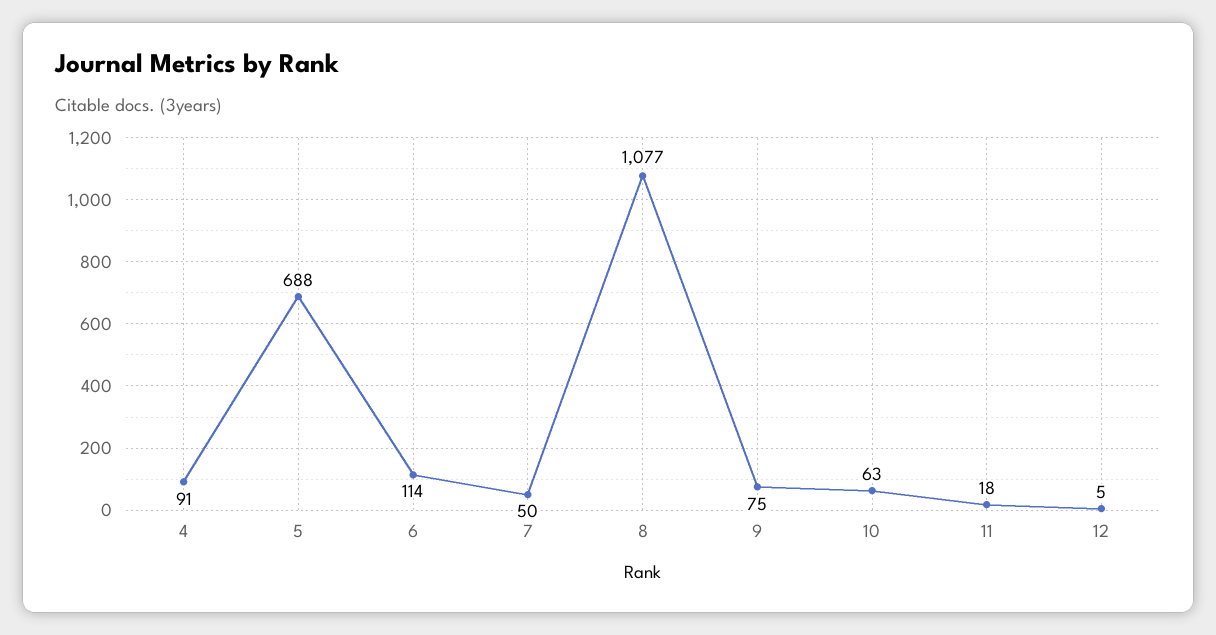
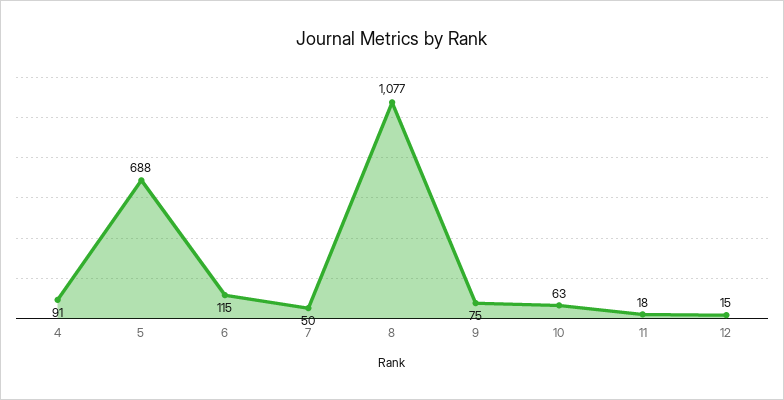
  {
    "4": 91,
    "5": 688,
-   "6": 114,
+   "6": 115,
    "7": 50,
    "8": 1077,
    "9": 75,
    "10": 63,
    "11": 18,
-   "12": 5
+   "12": 15
  }

